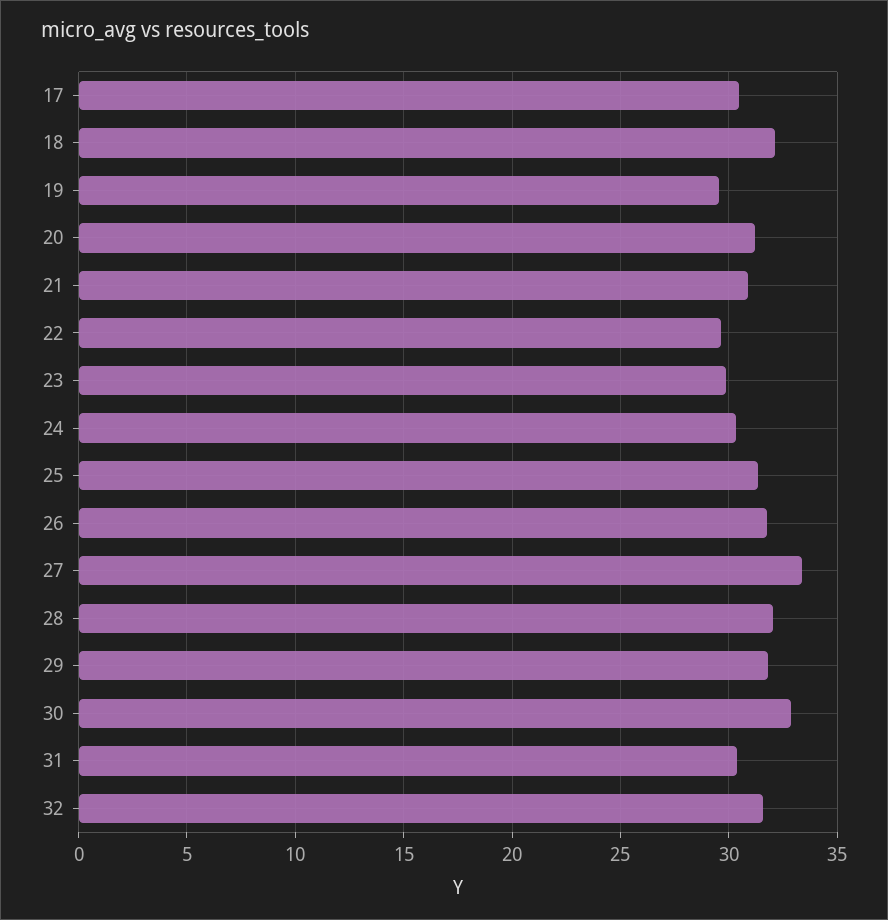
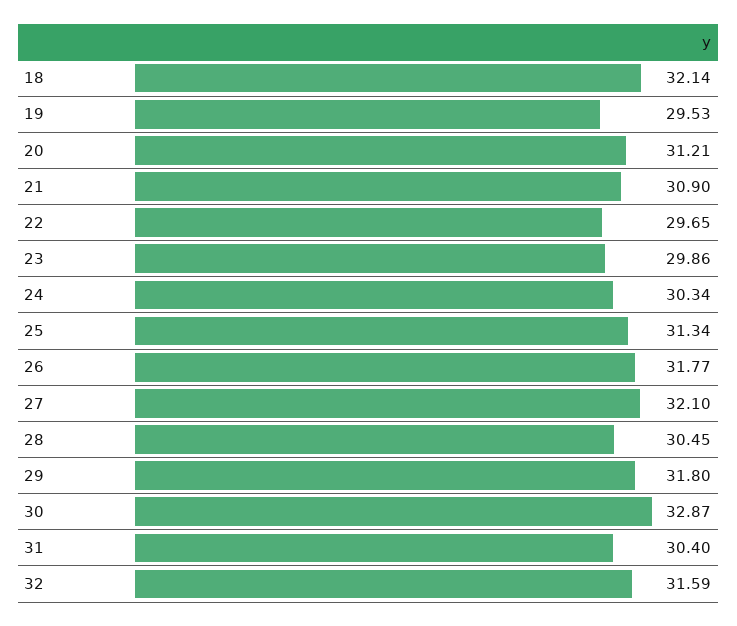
  {
-   "17": 30.5,
    "18": 32.14,
    "19": 29.53,
    "20": 31.21,
    "21": 30.9,
    "22": 29.65,
    "23": 29.86,
    "24": 30.34,
    "25": 31.34,
    "26": 31.77,
-   "27": 33.5,
+   "27": 32.1,
-   "28": 32,
+   "28": 30.45,
    "29": 31.8,
    "30": 32.87,
    "31": 30.4,
    "32": 31.59
  }

